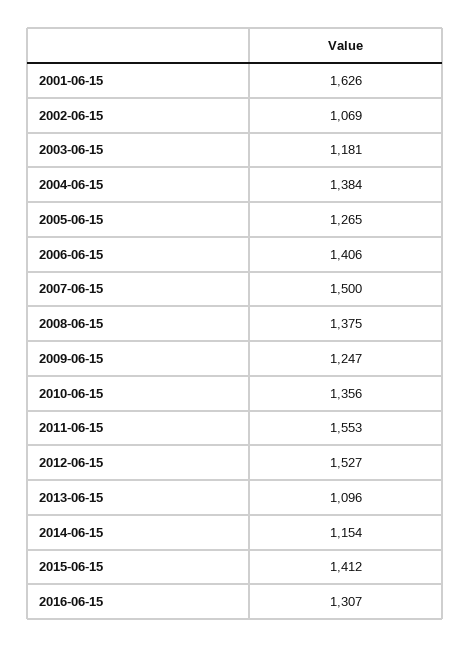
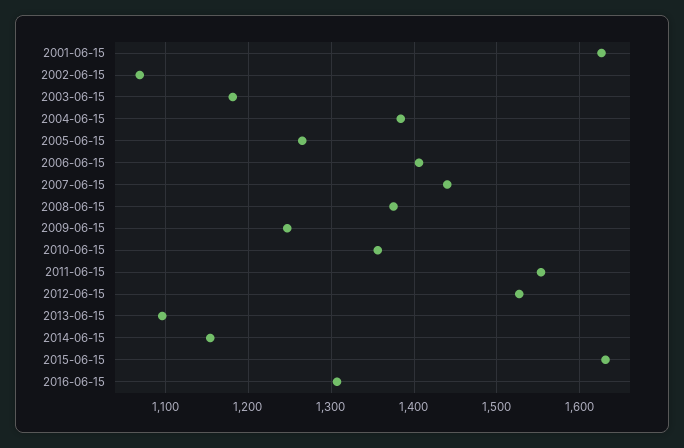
  {
    "2001-06-15": 1626,
    "2002-06-15": 1069,
    "2003-06-15": 1181,
    "2004-06-15": 1384,
    "2005-06-15": 1265,
    "2006-06-15": 1406,
-   "2007-06-15": 1500,
+   "2007-06-15": 1440,
    "2008-06-15": 1375,
    "2009-06-15": 1247,
    "2010-06-15": 1356,
    "2011-06-15": 1553,
    "2012-06-15": 1527,
    "2013-06-15": 1096,
    "2014-06-15": 1154,
-   "2015-06-15": 1412,
+   "2015-06-15": 1630,
    "2016-06-15": 1307
  }

